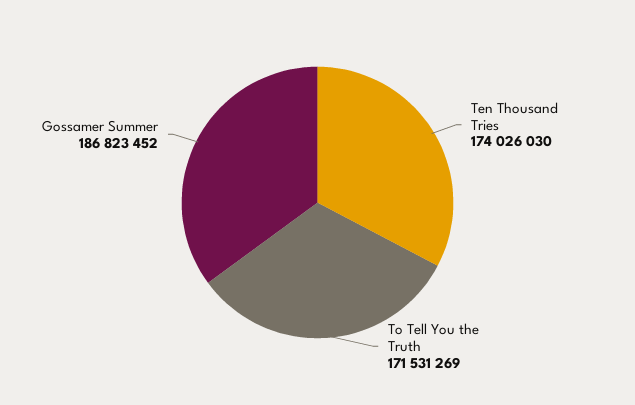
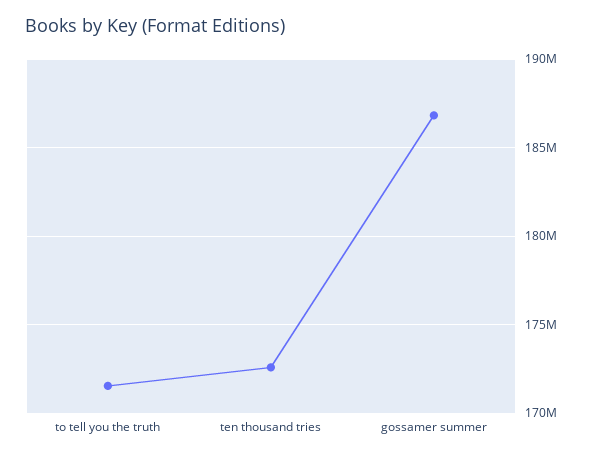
  {
-   "Ten Thousand Tries": 174026030,
+   "Ten Thousand Tries": 172500000,
    "To Tell You the Truth": 171531269,
    "Gossamer Summer": 186823452
  }

